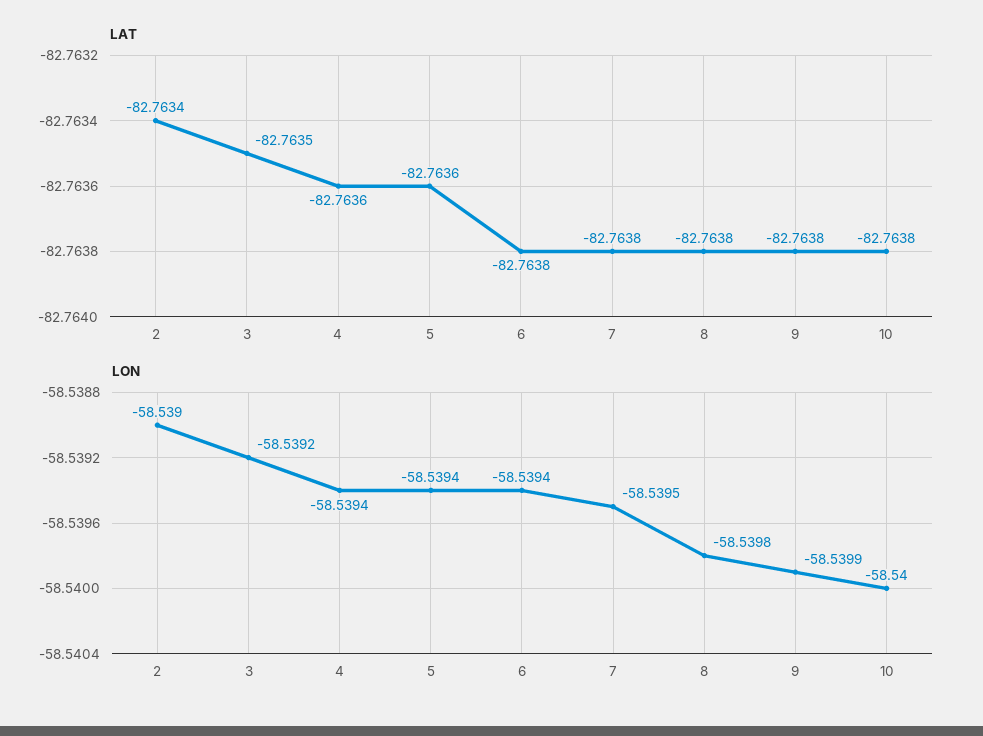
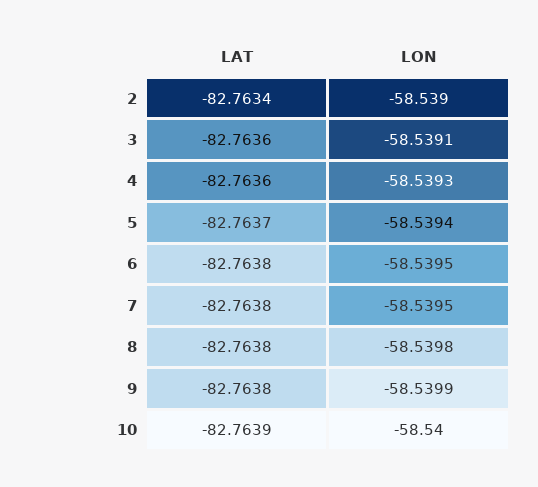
  {
    "LAT": {
      "2": -82.7634,
-     "3": -82.7635,
+     "3": -82.7636,
      "4": -82.7636,
-     "5": -82.7636,
+     "5": -82.7637,
      "6": -82.7638,
      "7": -82.7638,
      "8": -82.7638,
      "9": -82.7638,
-     "10": -82.7638
+     "10": -82.7639
    },
    "LON": {
      "2": -58.539,
-     "3": -58.5392,
+     "3": -58.5391,
-     "4": -58.5394,
+     "4": -58.5393,
      "5": -58.5394,
-     "6": -58.5394,
+     "6": -58.5395,
      "7": -58.5395,
      "8": -58.5398,
      "9": -58.5399,
      "10": -58.54
    }
  }

